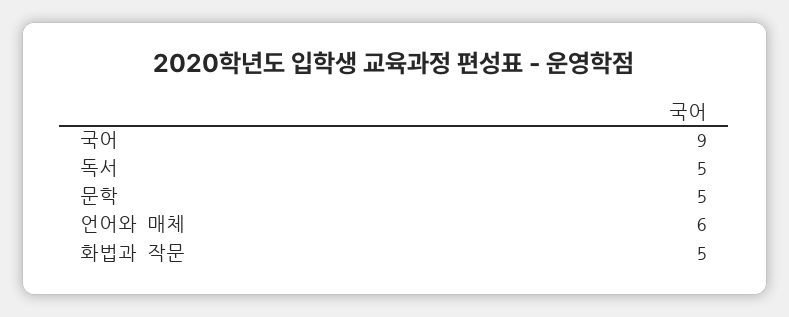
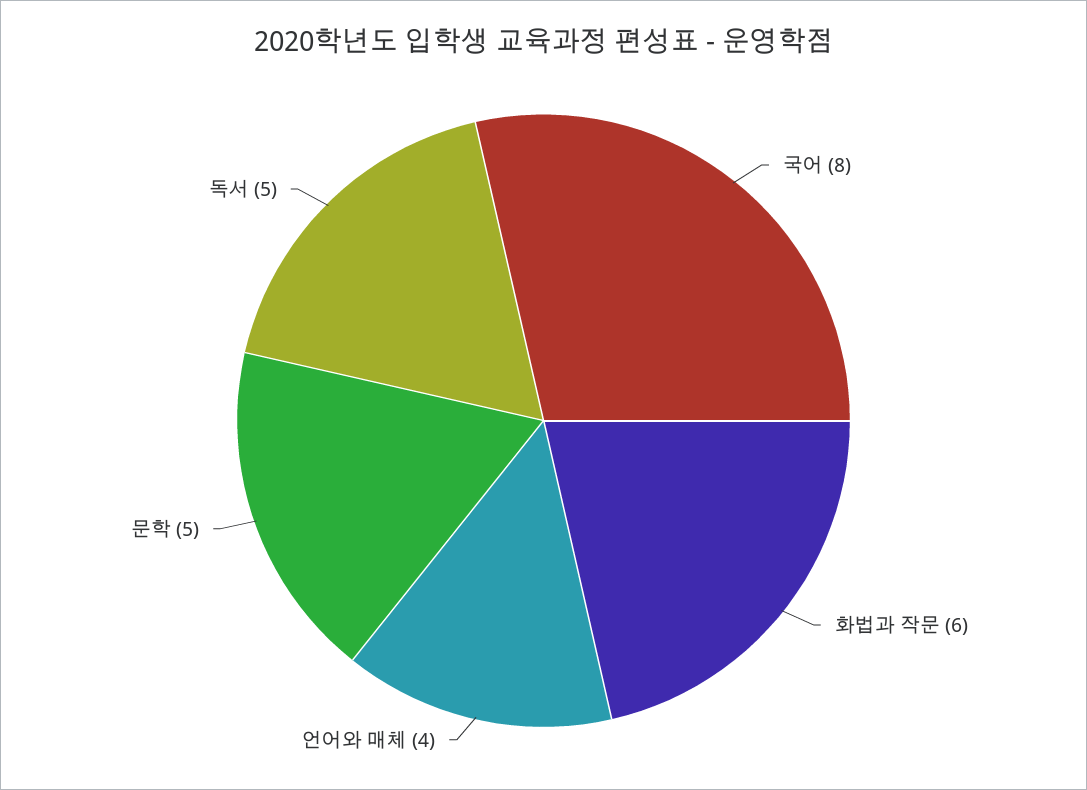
  {
-   "국어": 9,
+   "국어": 8,
    "독서": 5,
    "문학": 5,
-   "언어와 매체": 6,
+   "언어와 매체": 4,
-   "화법과 작문": 5
+   "화법과 작문": 6
  }

